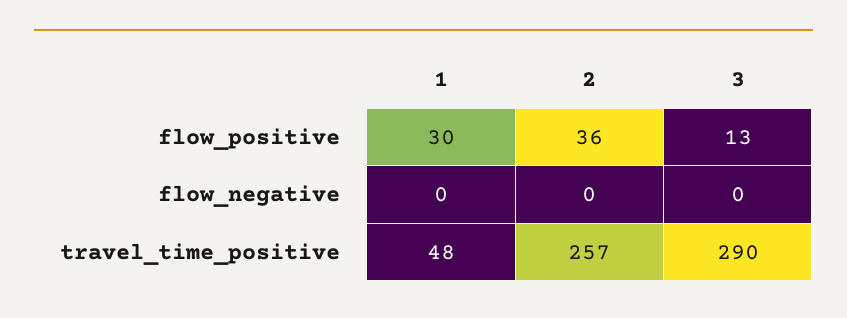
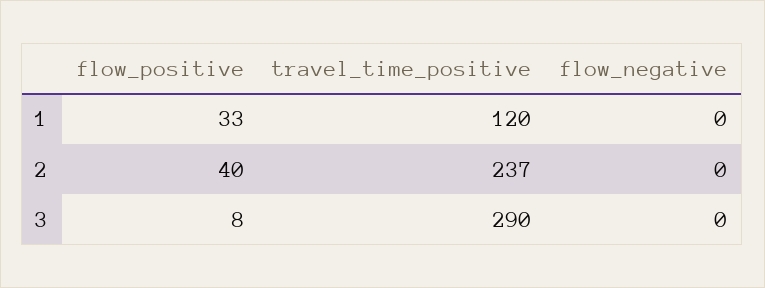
  {
    "1": {
-     "flow_positive": 30,
+     "flow_positive": 33,
      "flow_negative": 0,
-     "travel_time_positive": 48
+     "travel_time_positive": 120
    },
    "2": {
-     "flow_positive": 36,
+     "flow_positive": 40,
      "flow_negative": 0,
-     "travel_time_positive": 257
+     "travel_time_positive": 237
    },
    "3": {
-     "flow_positive": 13,
+     "flow_positive": 8,
      "flow_negative": 0,
      "travel_time_positive": 290
    }
  }

